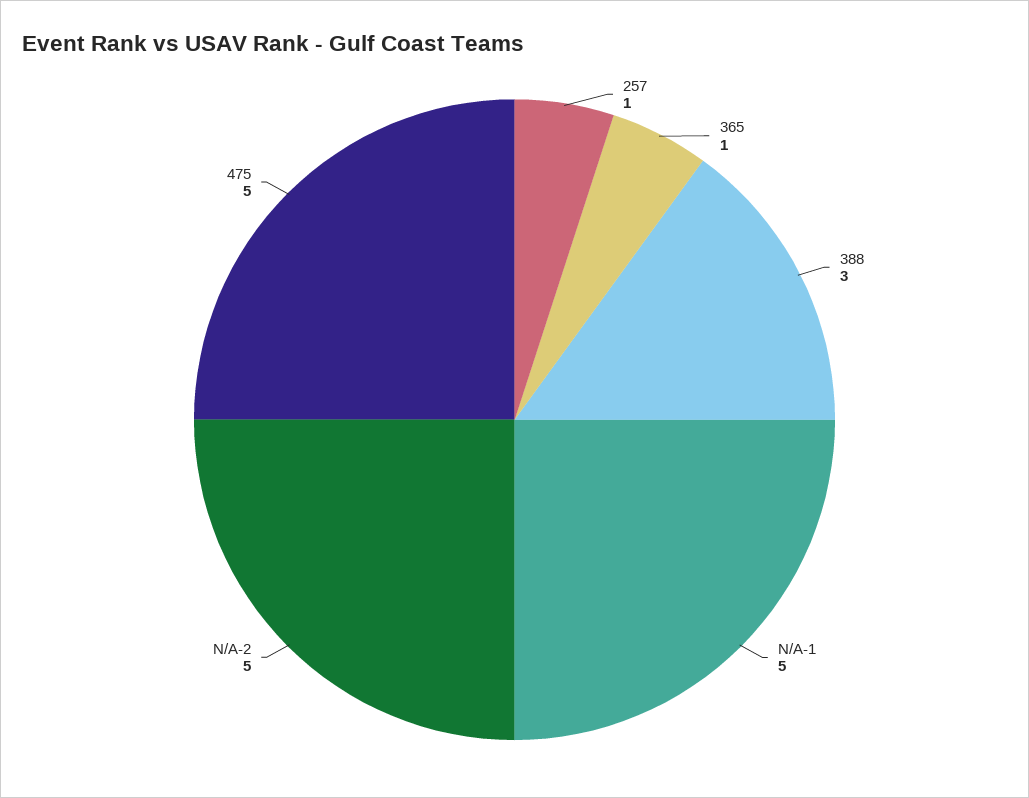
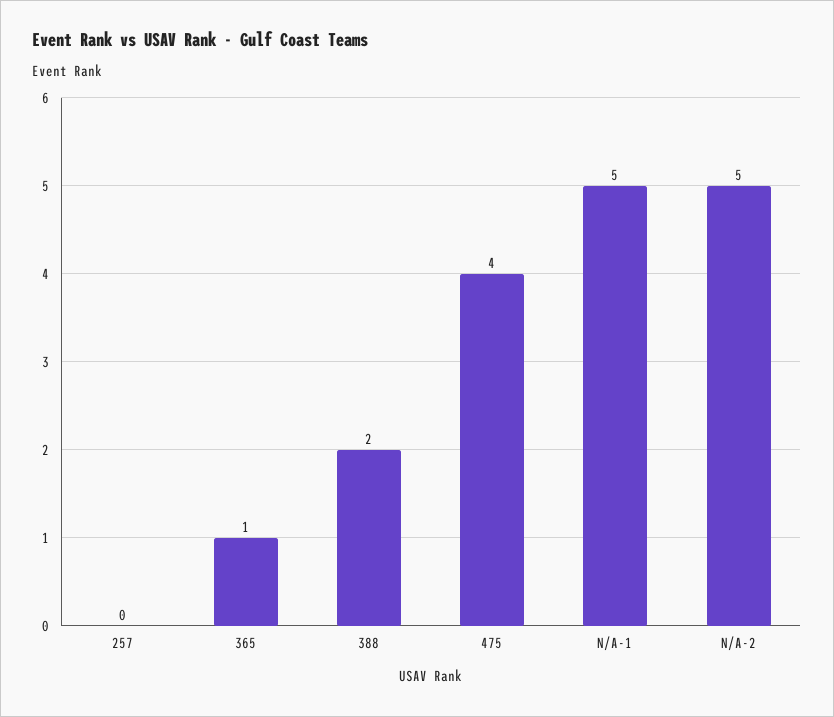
  {
-   "257": 1,
+   "257": 0,
    "365": 1,
-   "388": 3,
+   "388": 2,
    "N/A-1": 5,
    "N/A-2": 5,
-   "475": 5
+   "475": 4
  }

